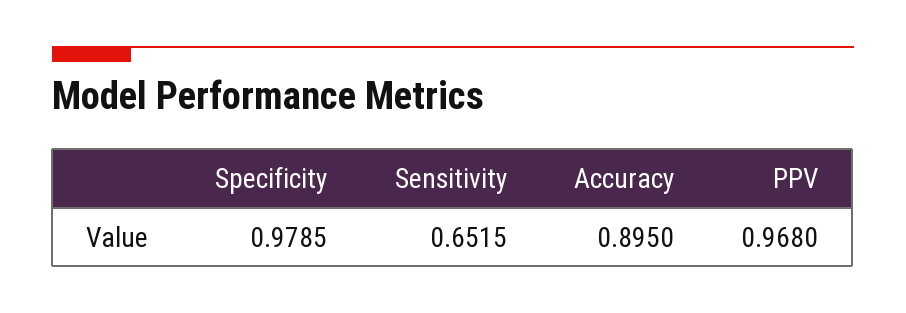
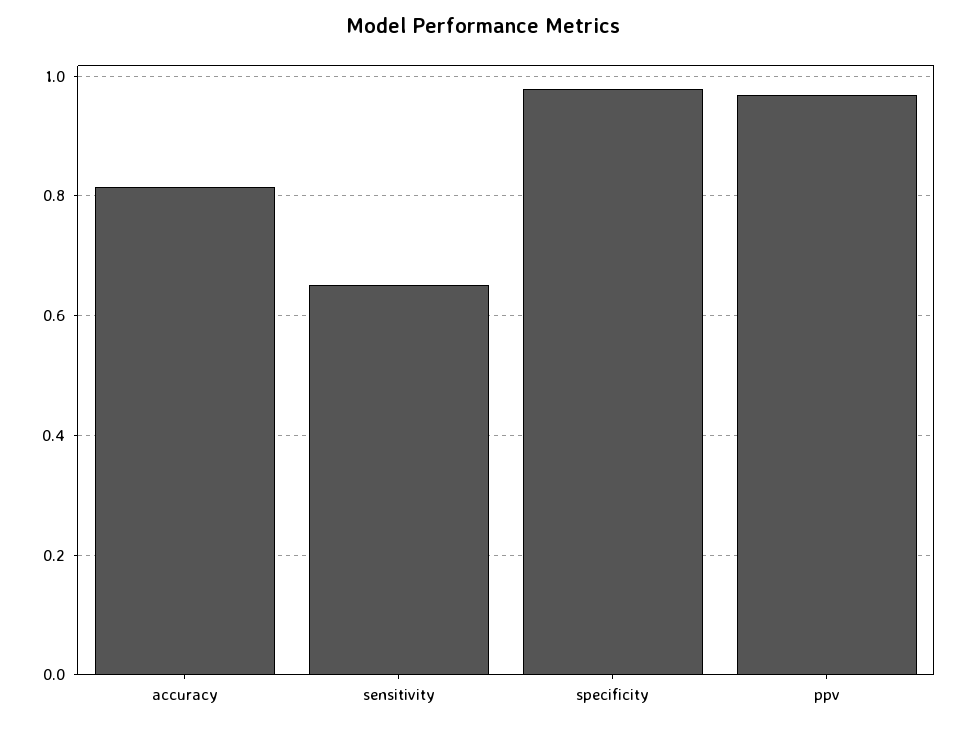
  {
    "Specificity": 0.9785,
    "Sensitivity": 0.6515,
-   "Accuracy": 0.895,
+   "Accuracy": 0.82,
    "PPV": 0.968
  }

